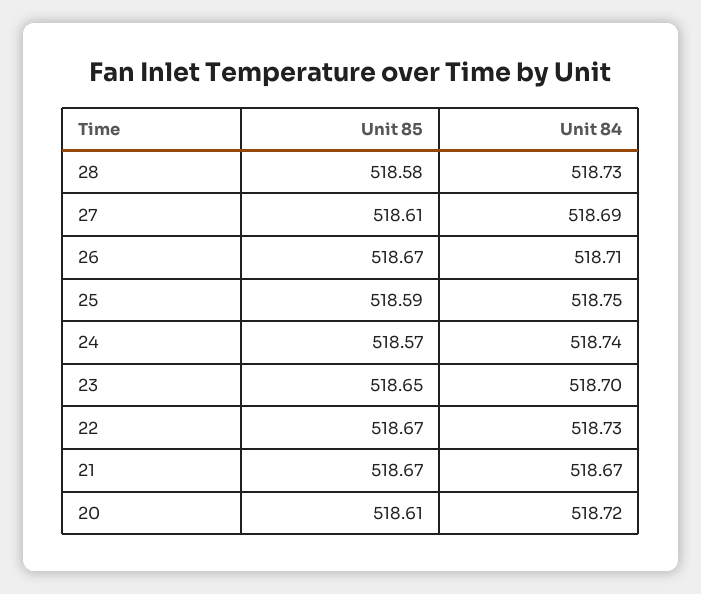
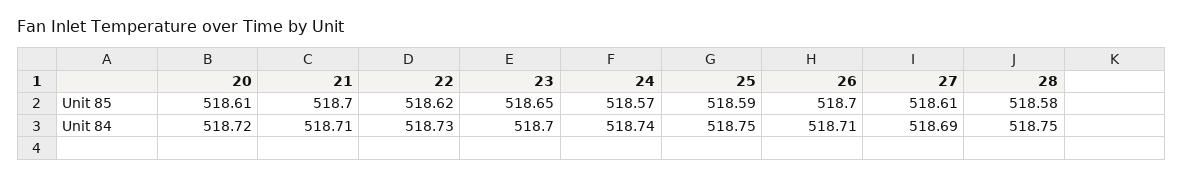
  {
    "Unit 85": {
      "28": 518.58,
      "27": 518.61,
-     "26": 518.67,
+     "26": 518.7,
      "25": 518.59,
      "24": 518.57,
      "23": 518.65,
-     "22": 518.67,
+     "22": 518.62,
-     "21": 518.67,
+     "21": 518.7,
      "20": 518.61
    },
    "Unit 84": {
-     "28": 518.73,
+     "28": 518.75,
      "27": 518.69,
      "26": 518.71,
      "25": 518.75,
      "24": 518.74,
      "23": 518.7,
      "22": 518.73,
-     "21": 518.67,
+     "21": 518.71,
      "20": 518.72
    }
  }

